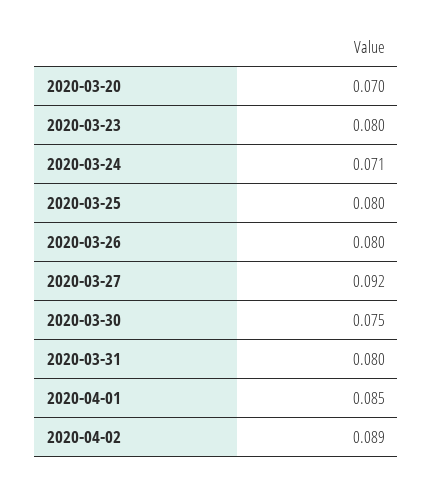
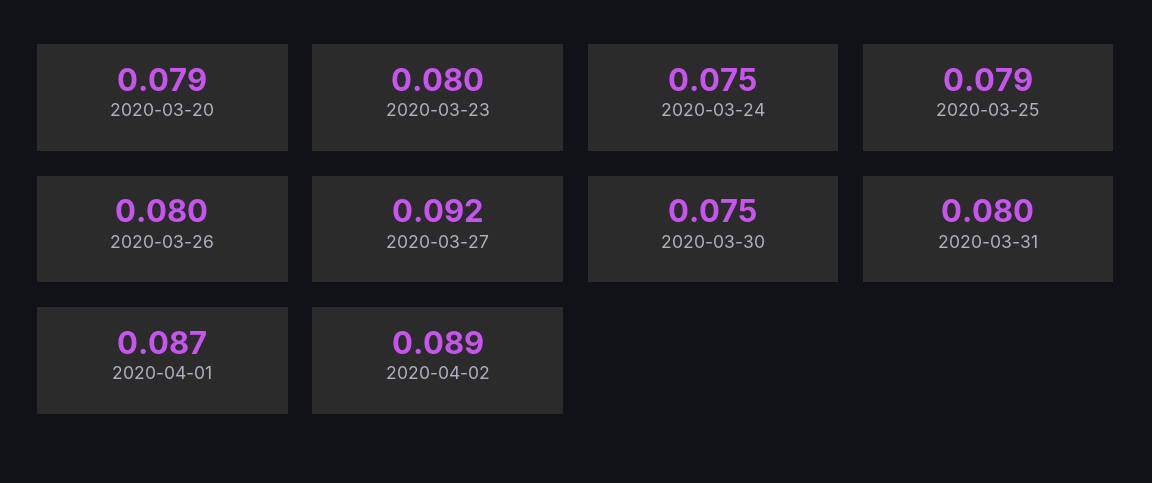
  {
-   "2020-03-20": 0.07,
+   "2020-03-20": 0.079,
    "2020-03-23": 0.08,
-   "2020-03-24": 0.071,
+   "2020-03-24": 0.075,
-   "2020-03-25": 0.08,
+   "2020-03-25": 0.079,
    "2020-03-26": 0.08,
    "2020-03-27": 0.092,
    "2020-03-30": 0.075,
    "2020-03-31": 0.08,
-   "2020-04-01": 0.085,
+   "2020-04-01": 0.087,
    "2020-04-02": 0.089
  }

